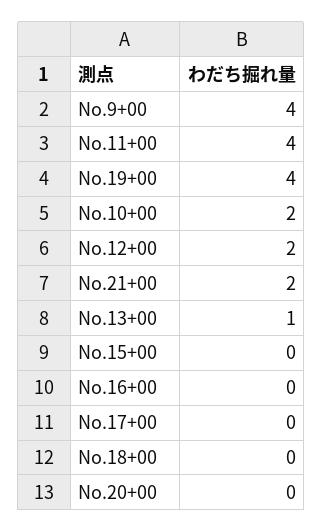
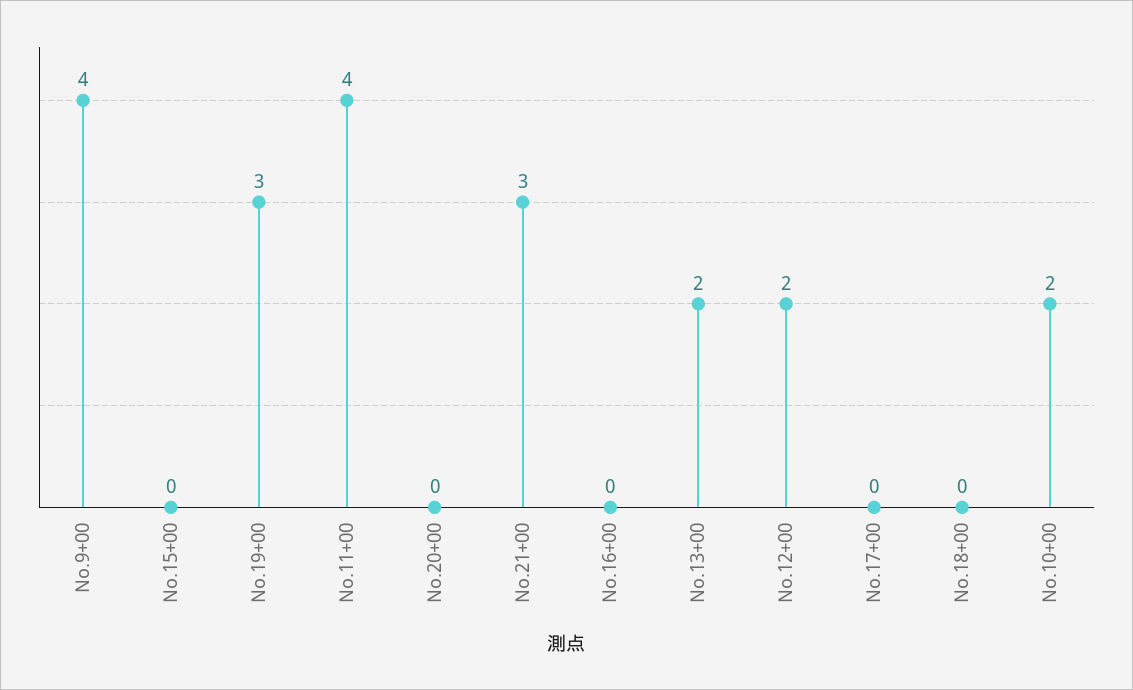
  {
    "No.9+00": 4,
    "No.11+00": 4,
-   "No.19+00": 4,
+   "No.19+00": 3,
    "No.10+00": 2,
    "No.12+00": 2,
-   "No.21+00": 2,
+   "No.21+00": 3,
-   "No.13+00": 1,
+   "No.13+00": 2,
    "No.15+00": 0,
    "No.16+00": 0,
    "No.17+00": 0,
    "No.18+00": 0,
    "No.20+00": 0
  }

